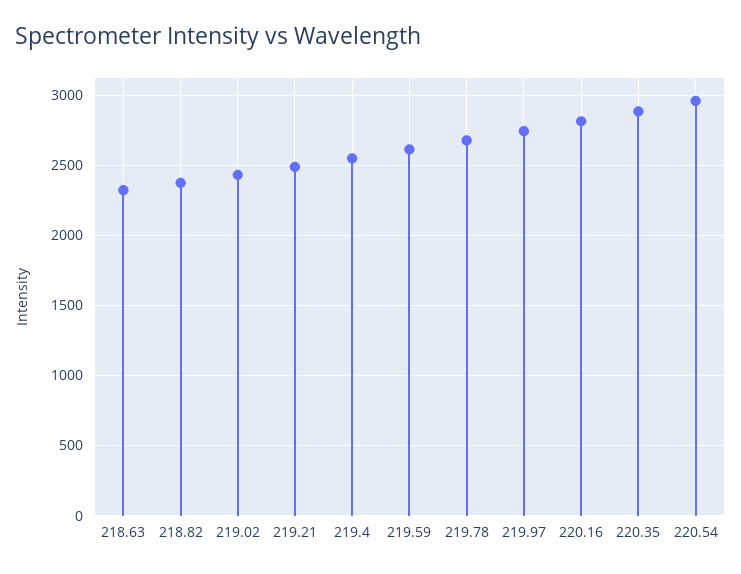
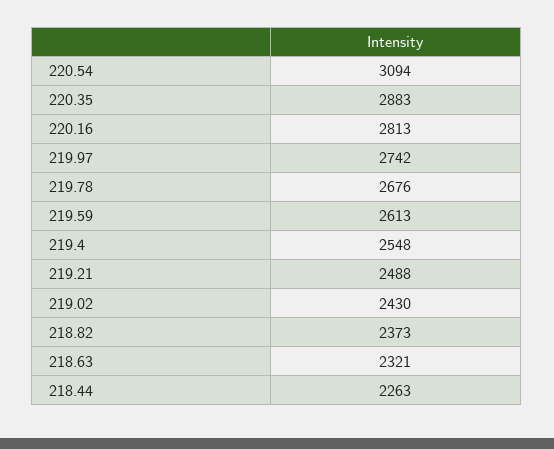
  {
    "218.63": 2321,
    "218.82": 2373,
    "219.02": 2430,
    "219.21": 2488,
    "219.4": 2548,
    "219.59": 2613,
    "219.78": 2676,
    "219.97": 2742,
    "220.16": 2813,
    "220.35": 2883,
-   "220.54": 2950
+   "220.54": 3094,
+   "218.44": 2263
  }

